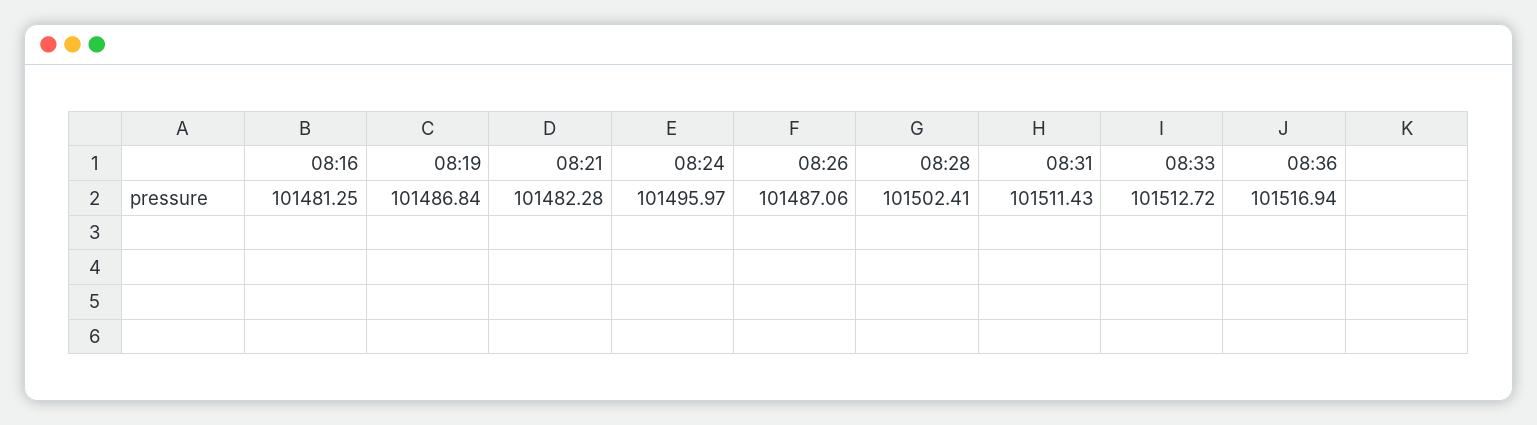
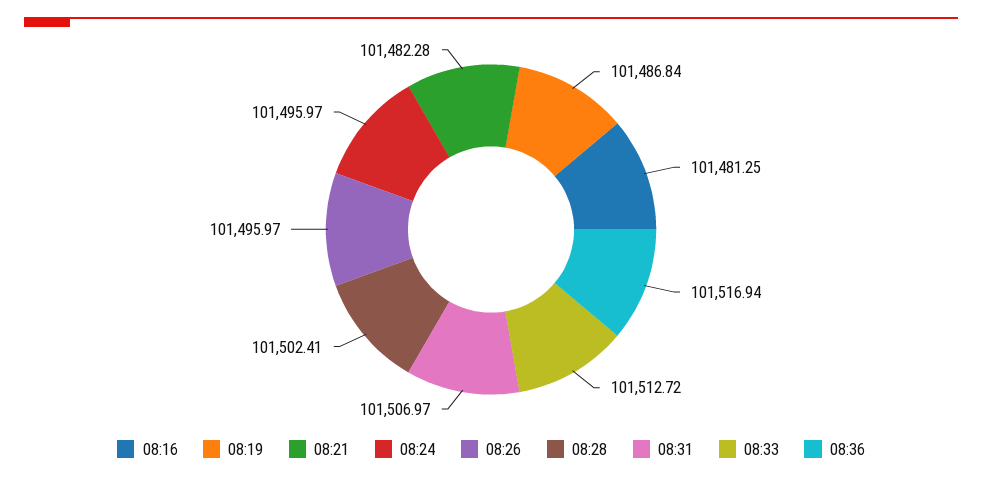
  {
    "08:16": 101481.25,
    "08:19": 101486.84,
    "08:21": 101482.28,
    "08:24": 101495.97,
-   "08:26": 101487.06,
+   "08:26": 101495.97,
    "08:28": 101502.41,
-   "08:31": 101511.43,
+   "08:31": 101506.97,
    "08:33": 101512.72,
    "08:36": 101516.94
  }

